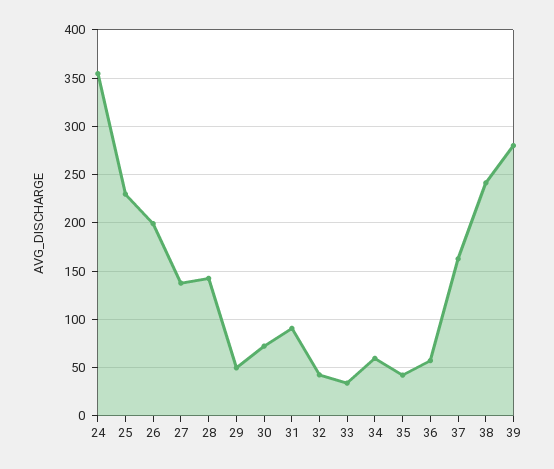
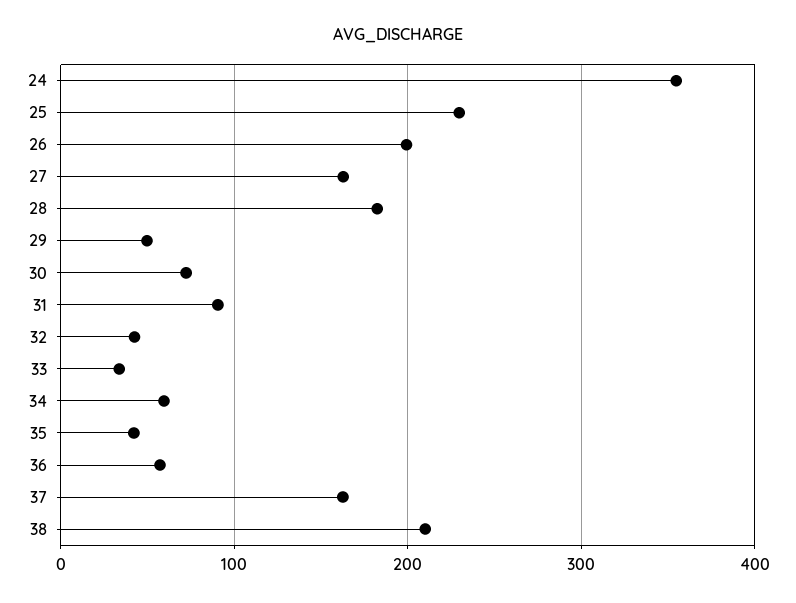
  {
    "24": 350,
    "25": 230,
    "26": 200,
-   "27": 140,
+   "27": 160,
-   "28": 140,
+   "28": 180,
    "29": 50,
    "30": 70,
    "31": 90,
    "32": 40,
    "33": 30,
    "34": 60,
    "35": 40,
    "36": 60,
    "37": 160,
-   "38": 240,
+   "38": 210
-   "39": 280
  }

